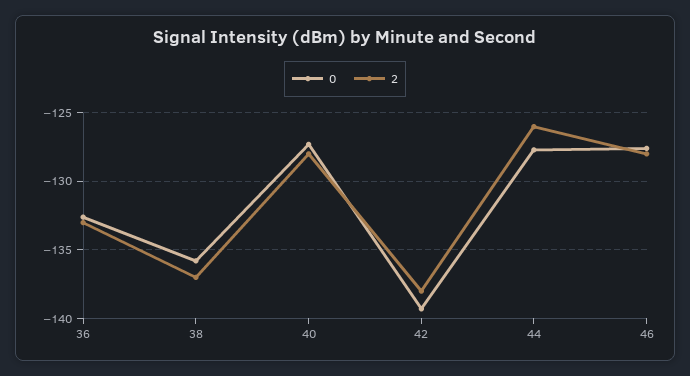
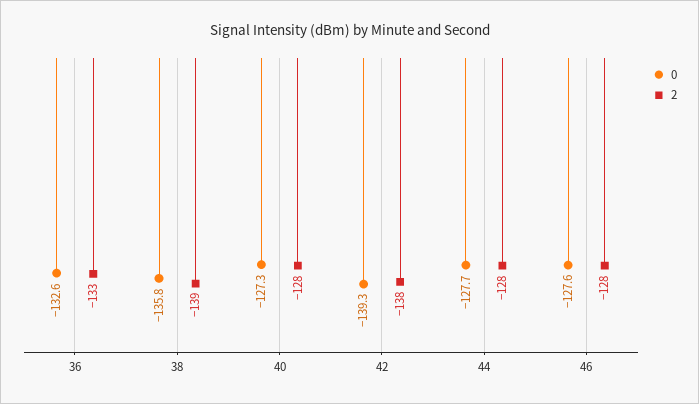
  {
    "0": {
      "36": -132.6,
      "38": -135.8,
      "40": -127.3,
      "42": -139.3,
      "44": -127.7,
      "46": -127.6
    },
    "2": {
      "36": -133,
-     "38": -137,
+     "38": -139,
      "40": -128,
      "42": -138,
-     "44": -126,
+     "44": -128,
      "46": -128
    }
  }

